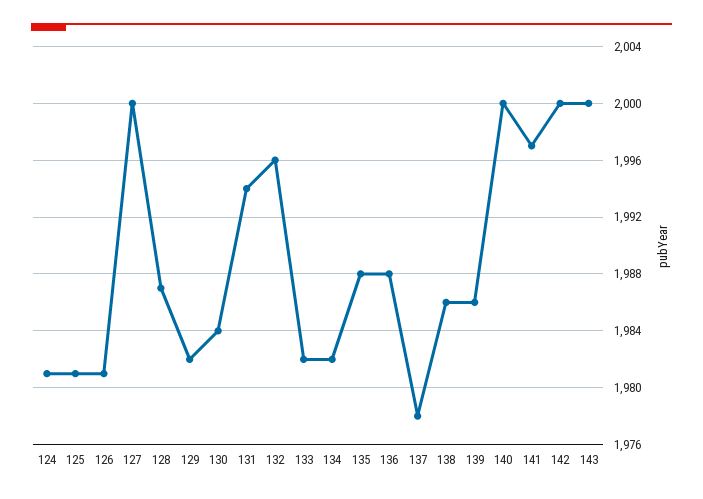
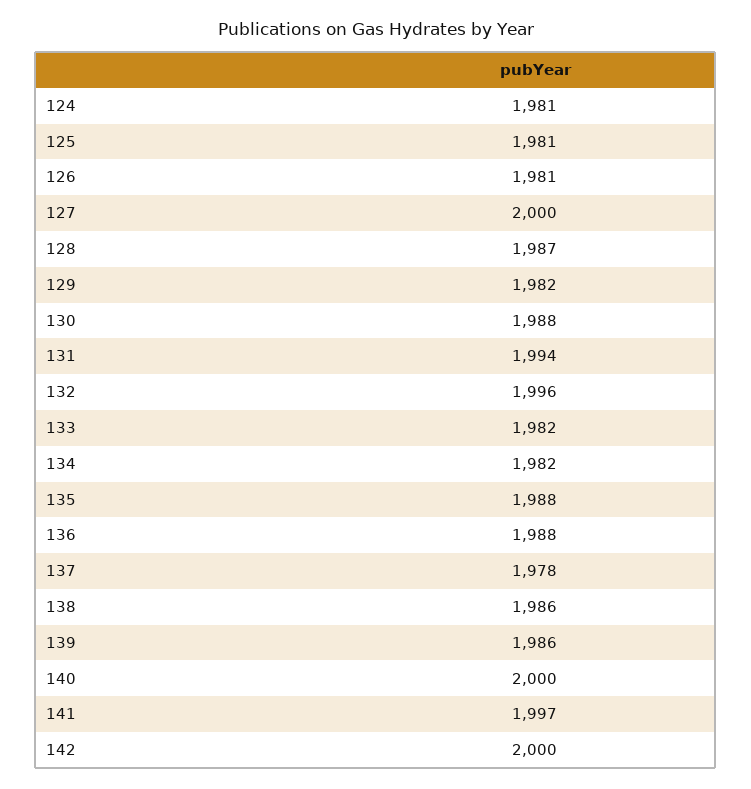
  {
    "124": 1981,
    "125": 1981,
    "126": 1981,
    "127": 2000,
    "128": 1987,
    "129": 1982,
-   "130": 1984,
+   "130": 1988,
    "131": 1994,
    "132": 1996,
    "133": 1982,
    "134": 1982,
    "135": 1988,
    "136": 1988,
    "137": 1978,
    "138": 1986,
    "139": 1986,
    "140": 2000,
    "141": 1997,
-   "142": 2000,
+   "142": 2000
-   "143": 2000
  }

